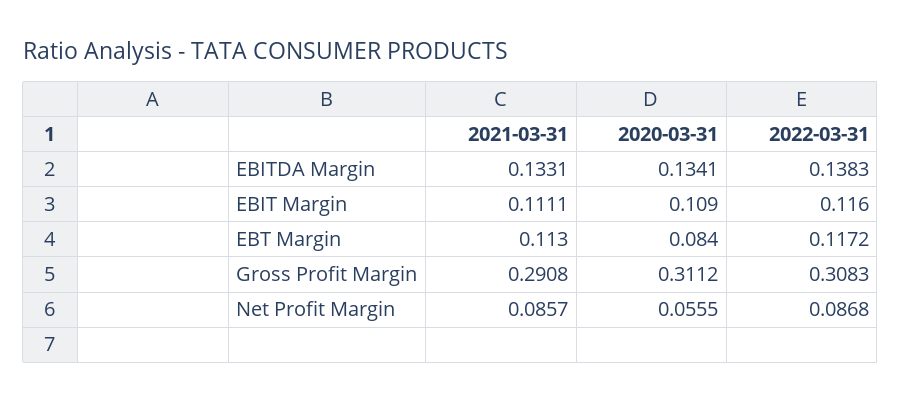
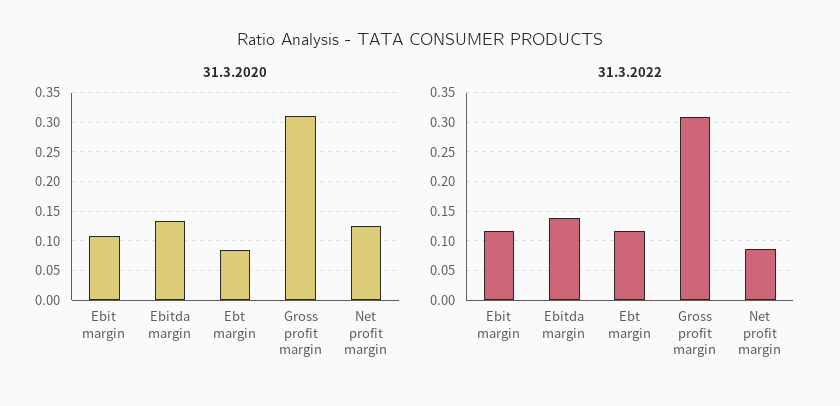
  {
-   "2021-03-31": {
-     "EBITDA Margin": 0.1331,
-     "EBIT Margin": 0.1111,
-     "EBT Margin": 0.113,
-     "Gross Profit Margin": 0.2908,
-     "Net Profit Margin": 0.0857
-   },
    "2020-03-31": {
      "EBITDA Margin": 0.1341,
      "EBIT Margin": 0.109,
      "EBT Margin": 0.084,
      "Gross Profit Margin": 0.3112,
-     "Net Profit Margin": 0.0555
+     "Net Profit Margin": 0.125
    },
    "2022-03-31": {
      "EBITDA Margin": 0.1383,
      "EBIT Margin": 0.116,
      "EBT Margin": 0.1172,
      "Gross Profit Margin": 0.3083,
      "Net Profit Margin": 0.0868
    }
  }

